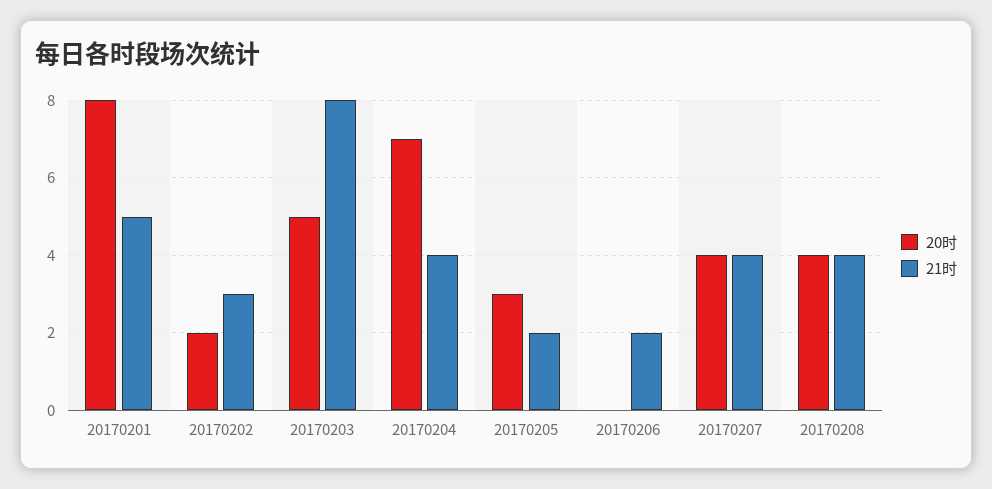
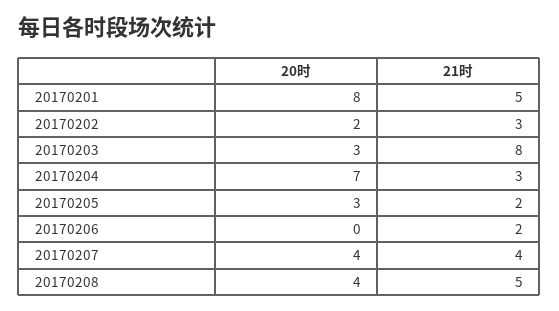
  {
    "20时": {
      "20170201": 8,
      "20170202": 2,
-     "20170203": 5,
+     "20170203": 3,
      "20170204": 7,
      "20170205": 3,
      "20170206": 0,
      "20170207": 4,
      "20170208": 4
    },
    "21时": {
      "20170201": 5,
      "20170202": 3,
      "20170203": 8,
-     "20170204": 4,
+     "20170204": 3,
      "20170205": 2,
      "20170206": 2,
      "20170207": 4,
-     "20170208": 4
+     "20170208": 5
    }
  }

